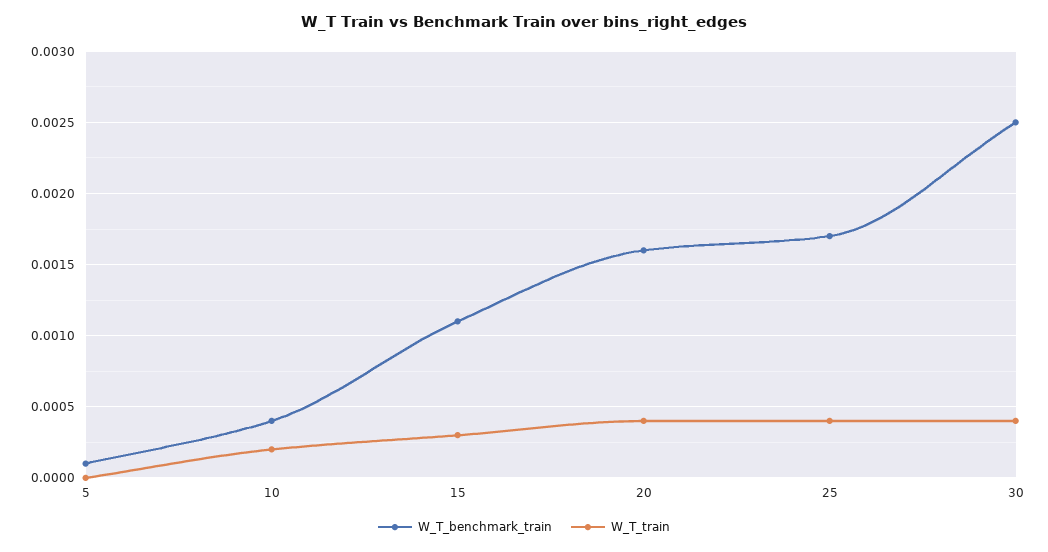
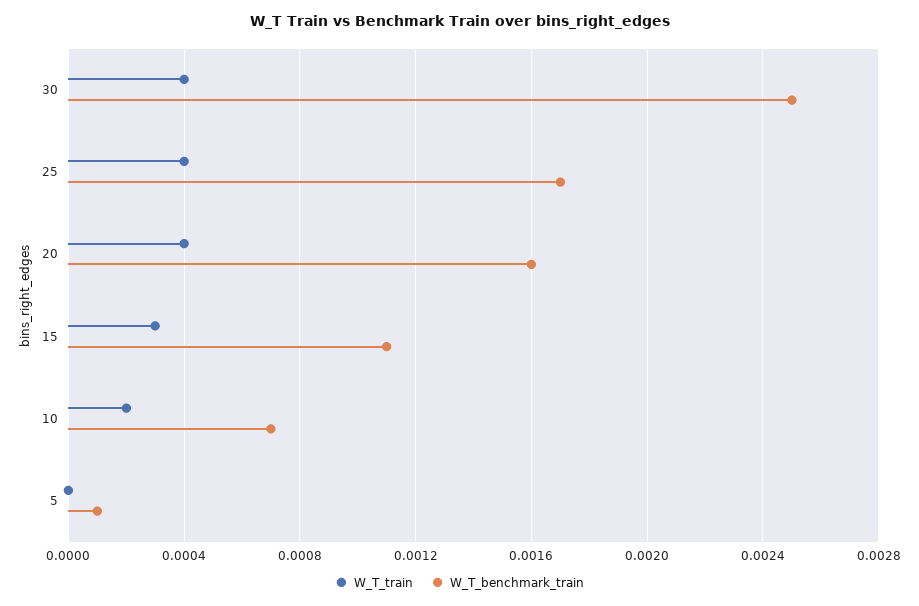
  {
    "W_T_benchmark_train": {
      "5": 0.0001,
-     "10": 0.0004,
+     "10": 0.0007,
      "15": 0.0011,
      "20": 0.0016,
      "25": 0.0017,
      "30": 0.0025
    },
    "W_T_train": {
      "5": 0,
      "10": 0.0002,
      "15": 0.0003,
      "20": 0.0004,
      "25": 0.0004,
      "30": 0.0004
    }
  }

